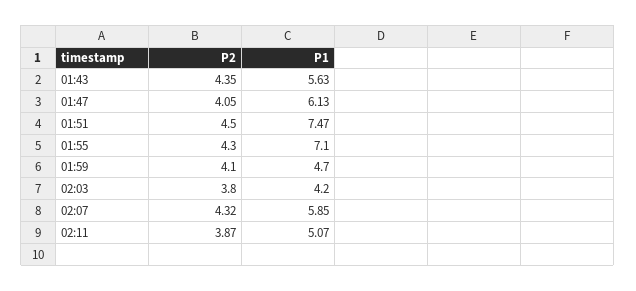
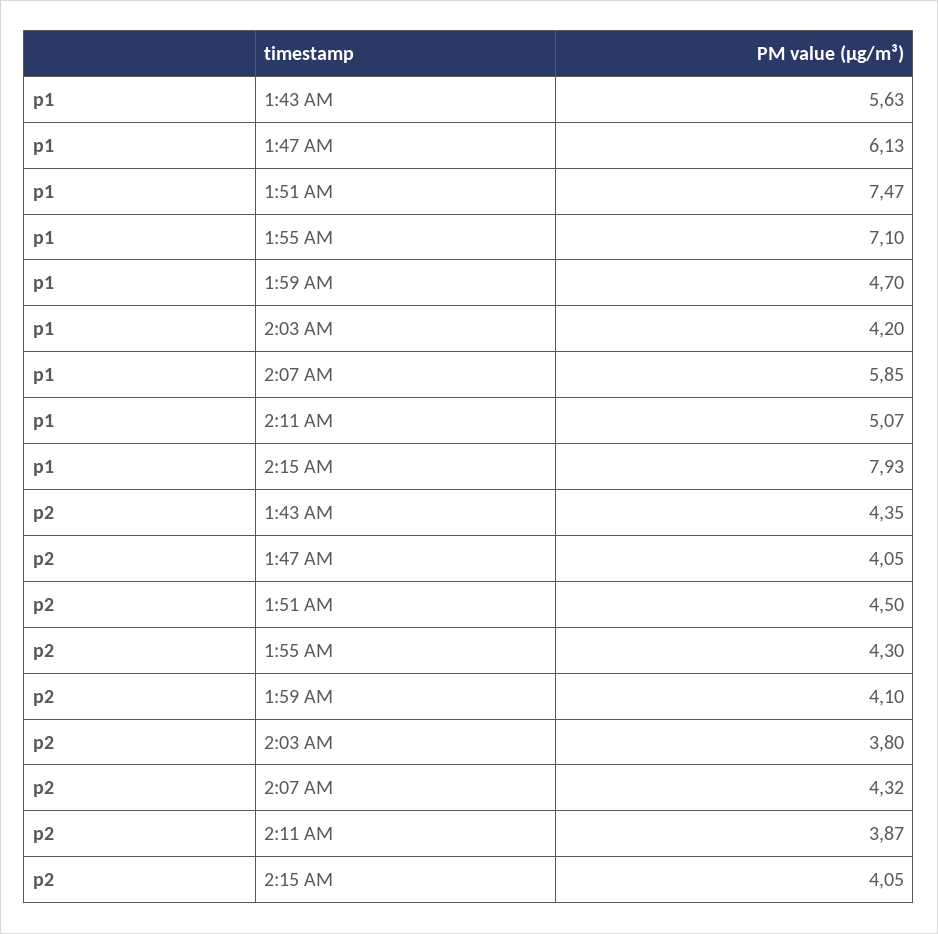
  {
    "P2": {
      "01:43": 4.35,
      "01:47": 4.05,
      "01:51": 4.5,
      "01:55": 4.3,
      "01:59": 4.1,
      "02:03": 3.8,
      "02:07": 4.32,
-     "02:11": 3.87
+     "02:11": 3.87,
+     "2:15 AM": 4.05
    },
    "P1": {
      "01:43": 5.63,
      "01:47": 6.13,
      "01:51": 7.47,
      "01:55": 7.1,
      "01:59": 4.7,
      "02:03": 4.2,
      "02:07": 5.85,
-     "02:11": 5.07
+     "02:11": 5.07,
+     "2:15 AM": 7.93
    }
  }

